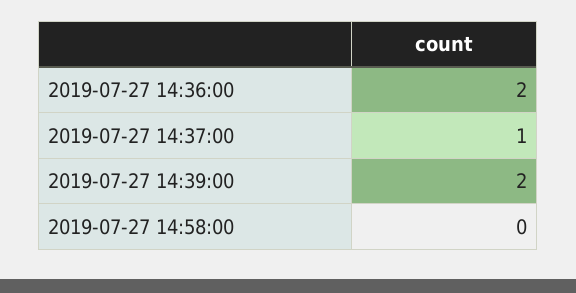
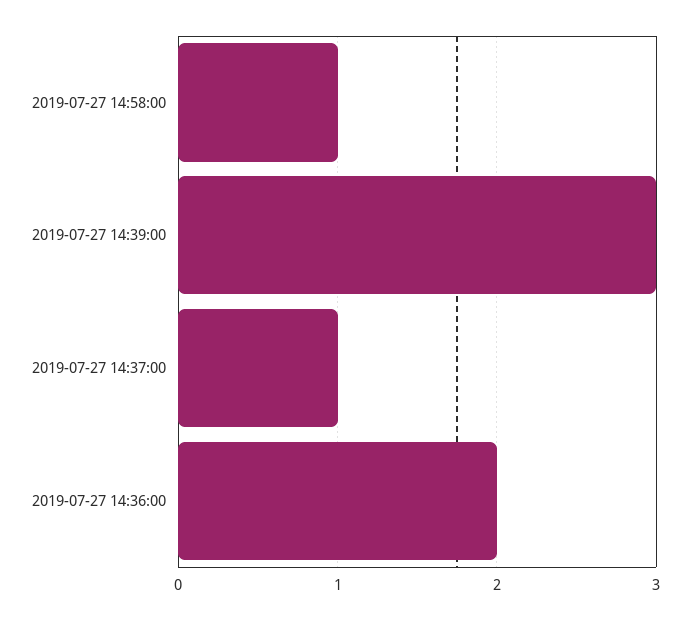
  {
    "2019-07-27 14:36:00": 2,
    "2019-07-27 14:37:00": 1,
-   "2019-07-27 14:39:00": 2,
+   "2019-07-27 14:39:00": 3,
-   "2019-07-27 14:58:00": 0
+   "2019-07-27 14:58:00": 1
  }

